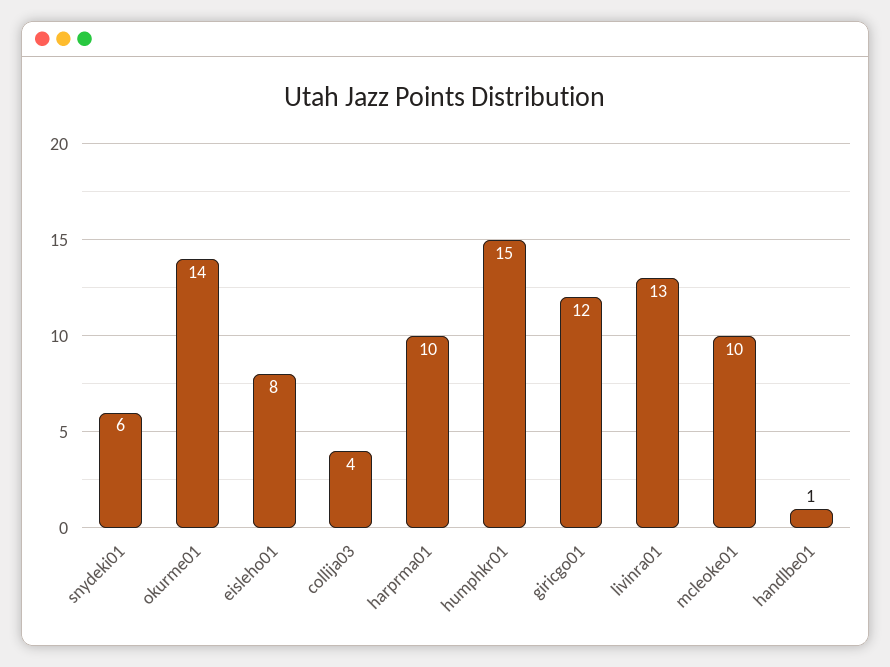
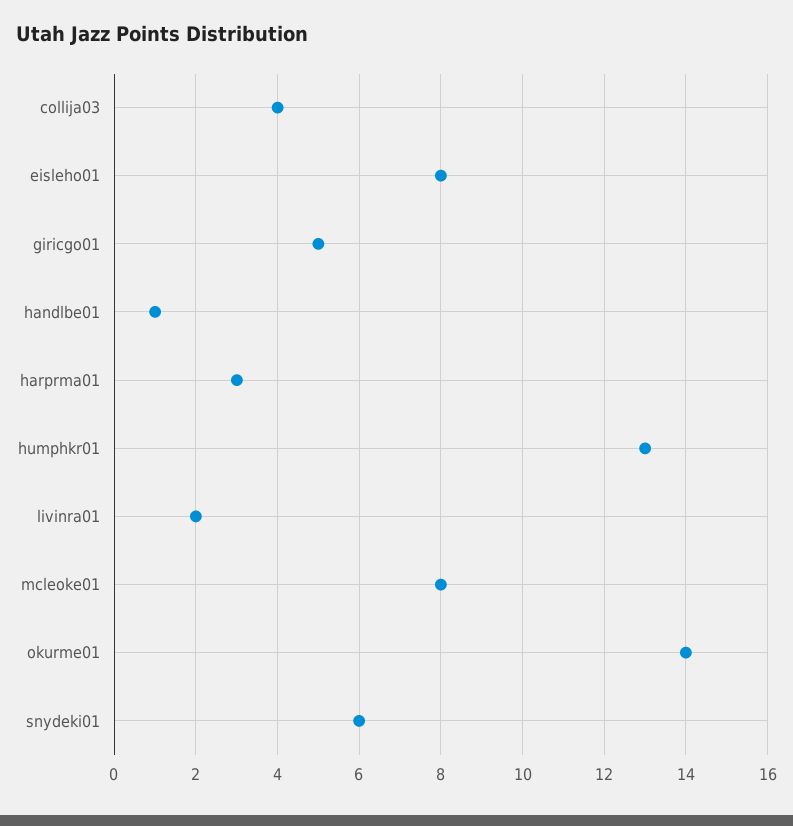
  {
    "snydeki01": 6,
    "okurme01": 14,
    "eisleho01": 8,
    "collija03": 4,
-   "harprma01": 10,
+   "harprma01": 3,
-   "humphkr01": 15,
+   "humphkr01": 13,
-   "giricgo01": 12,
+   "giricgo01": 5,
-   "livinra01": 13,
+   "livinra01": 2,
-   "mcleoke01": 10,
+   "mcleoke01": 8,
    "handlbe01": 1
  }

